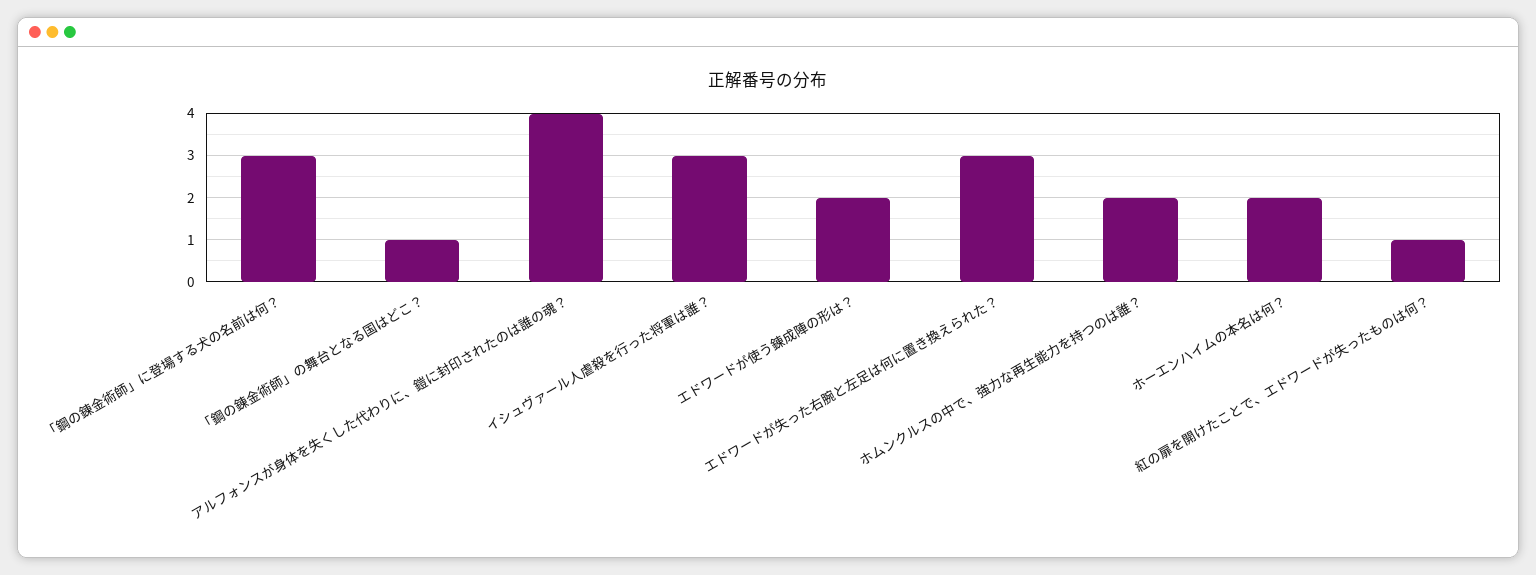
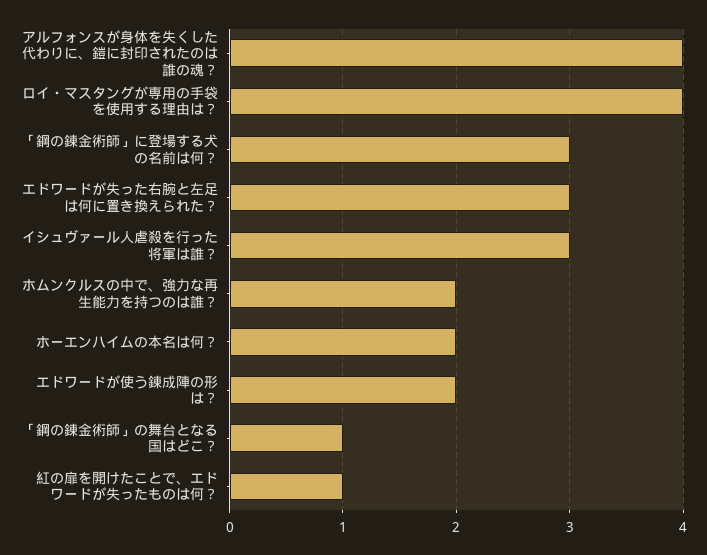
  {
    "「鋼の錬金術師」に登場する犬の名前は何？": 3,
    "「鋼の錬金術師」の舞台となる国はどこ？": 1,
    "アルフォンスが身体を失くした代わりに、鎧に封印されたのは誰の魂？": 4,
    "イシュヴァール人虐殺を行った将軍は誰？": 3,
    "エドワードが使う錬成陣の形は？": 2,
    "エドワードが失った右腕と左足は何に置き換えられた？": 3,
    "ホムンクルスの中で、強力な再生能力を持つのは誰？": 2,
    "ホーエンハイムの本名は何？": 2,
-   "紅の扉を開けたことで、エドワードが失ったものは何？": 1
+   "紅の扉を開けたことで、エドワードが失ったものは何？": 1,
+   "ロイ・マスタングが専用の手袋を使用する理由は？": 4
  }

